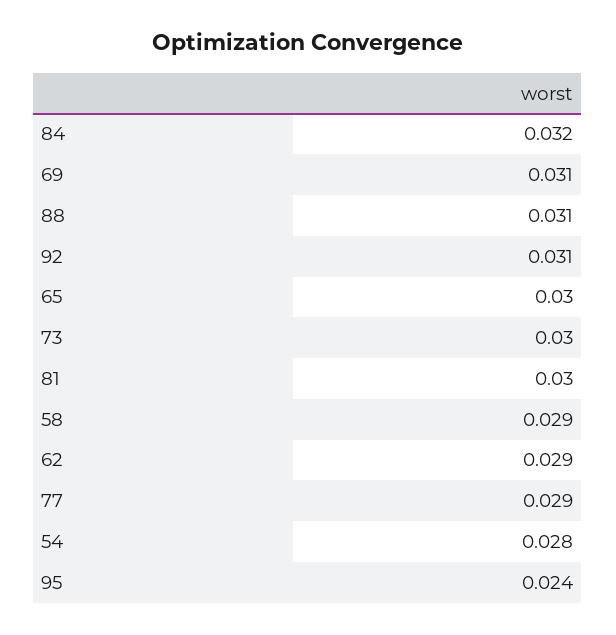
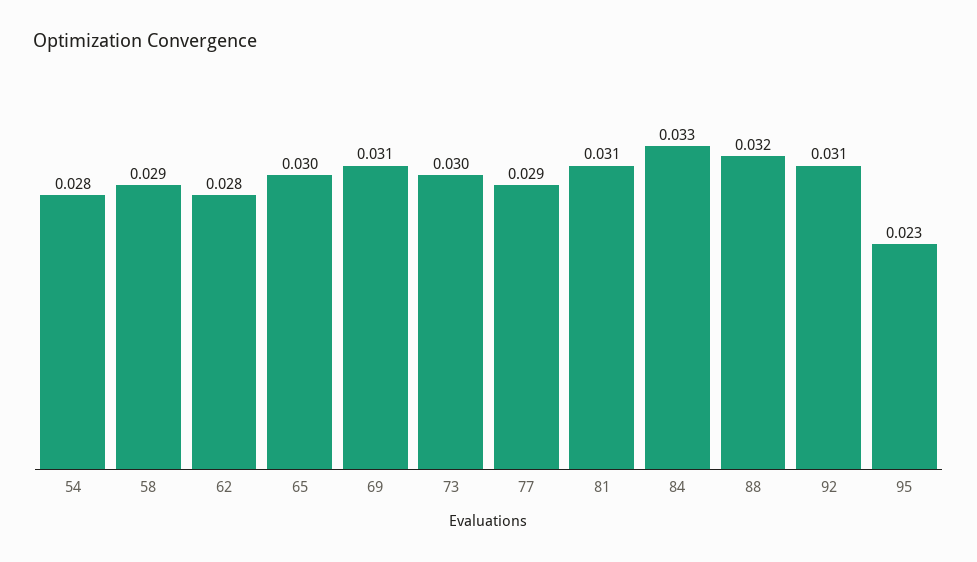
  {
-   "84": 0.032,
+   "84": 0.033,
    "69": 0.031,
-   "88": 0.031,
+   "88": 0.032,
    "92": 0.031,
    "65": 0.03,
    "73": 0.03,
-   "81": 0.03,
+   "81": 0.031,
    "58": 0.029,
-   "62": 0.029,
+   "62": 0.028,
    "77": 0.029,
    "54": 0.028,
-   "95": 0.024
+   "95": 0.023
  }

